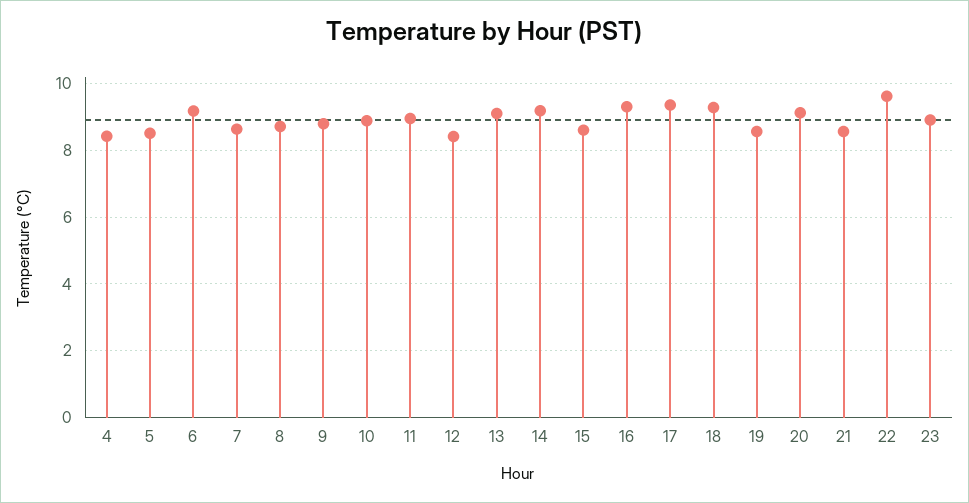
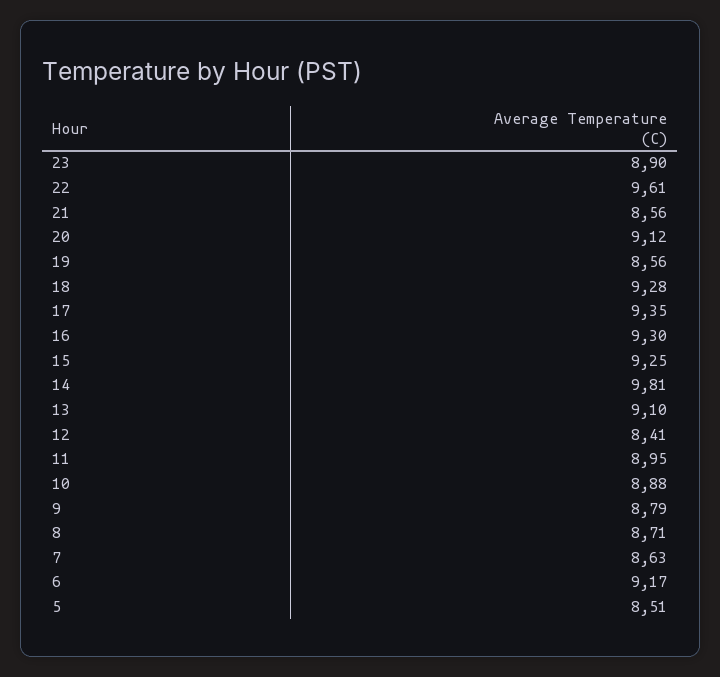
  {
-   "4": 8.4,
    "5": 8.51,
    "6": 9.17,
    "7": 8.63,
    "8": 8.71,
    "9": 8.79,
    "10": 8.88,
    "11": 8.95,
    "12": 8.41,
    "13": 9.1,
-   "14": 9.2,
+   "14": 9.81,
-   "15": 8.6,
+   "15": 9.25,
    "16": 9.3,
    "17": 9.35,
    "18": 9.28,
    "19": 8.56,
    "20": 9.12,
    "21": 8.56,
    "22": 9.61,
    "23": 8.9
  }

